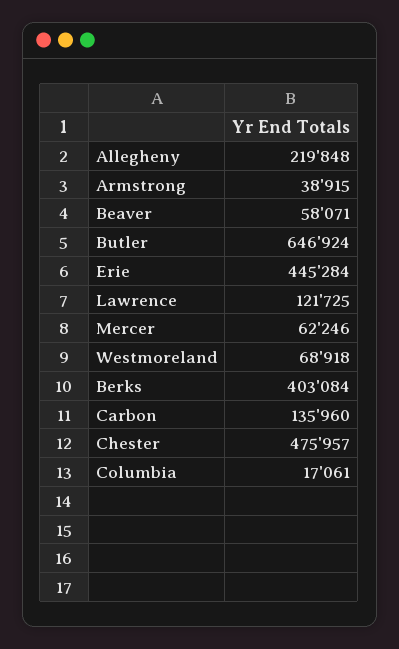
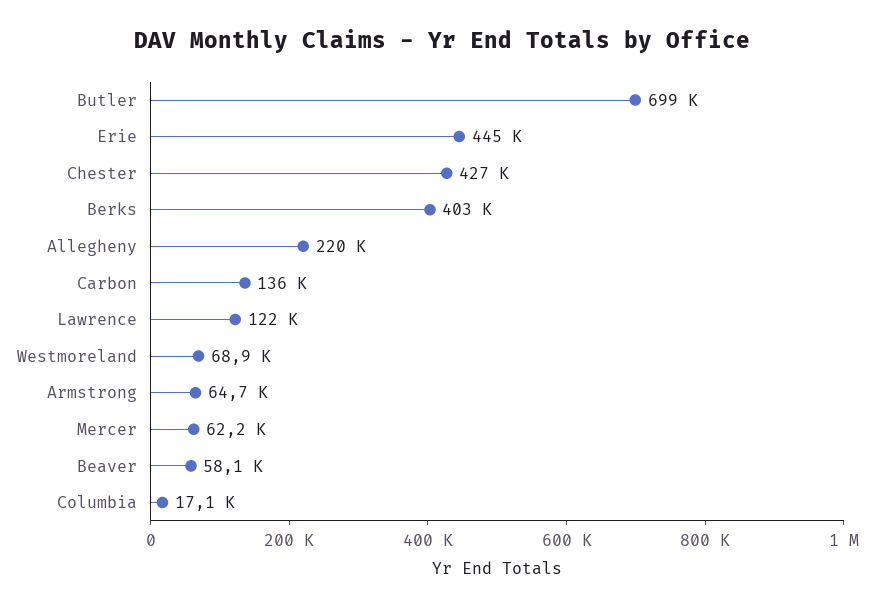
  {
    "Allegheny": 219848,
-   "Armstrong": 38915,
+   "Armstrong": 64700,
    "Beaver": 58071,
-   "Butler": 646924,
+   "Butler": 699000,
    "Erie": 445284,
    "Lawrence": 121725,
    "Mercer": 62246,
    "Westmoreland": 68918,
    "Berks": 403084,
    "Carbon": 135960,
-   "Chester": 475957,
+   "Chester": 427000,
    "Columbia": 17061
  }

